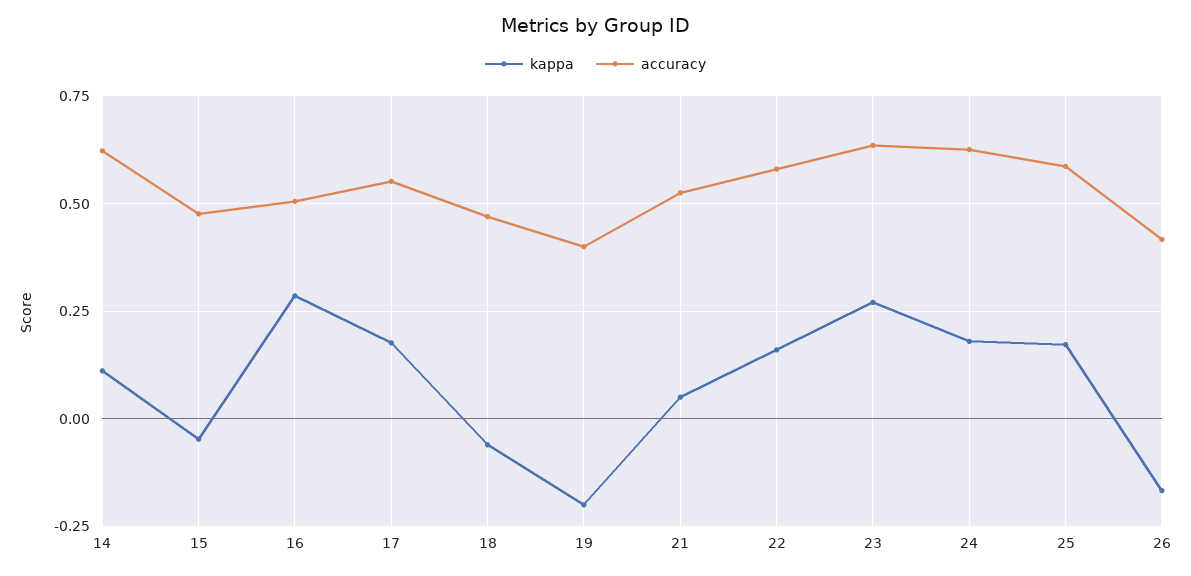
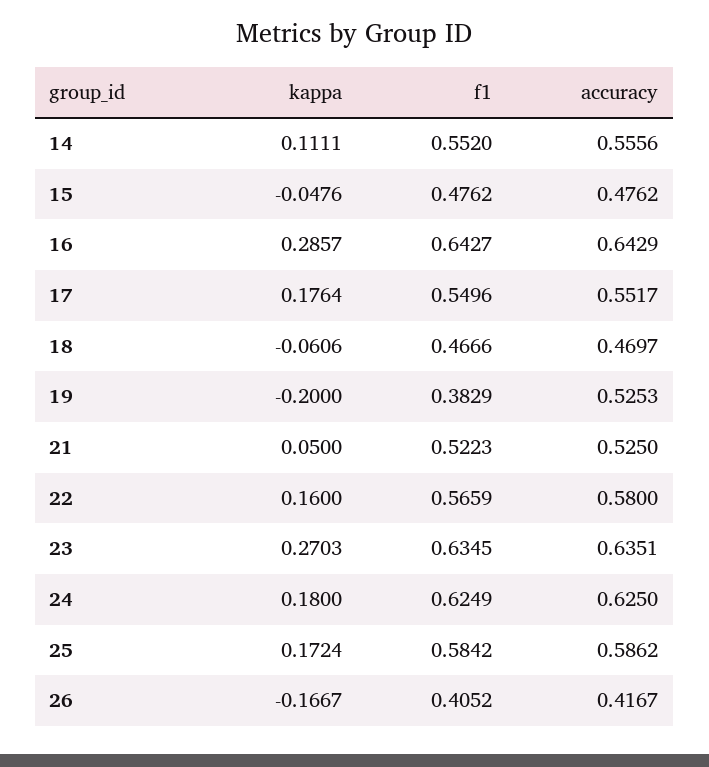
  {
    "kappa": {
      "14": 0.1111,
      "15": -0.0476,
      "16": 0.2857,
      "17": 0.1764,
      "18": -0.0606,
      "19": -0.2,
      "21": 0.05,
      "22": 0.16,
      "23": 0.2703,
      "24": 0.18,
      "25": 0.1724,
      "26": -0.1667
    },
    "accuracy": {
-     "14": 0.625,
+     "14": 0.5556,
      "15": 0.4762,
-     "16": 0.5,
+     "16": 0.6429,
      "17": 0.5517,
      "18": 0.4697,
-     "19": 0.4,
+     "19": 0.5253,
      "21": 0.525,
      "22": 0.58,
      "23": 0.6351,
      "24": 0.625,
      "25": 0.5862,
      "26": 0.4167
-   }
+   },
+   "f1": {
+     "14": 0.552,
+     "15": 0.4762,
+     "16": 0.6427,
+     "17": 0.5496,
+     "18": 0.4666,
+     "19": 0.3829,
+     "21": 0.5223,
+     "22": 0.5659,
+     "23": 0.6345,
+     "24": 0.6249,
+     "25": 0.5842,
+     "26": 0.4052
+   }
  }

